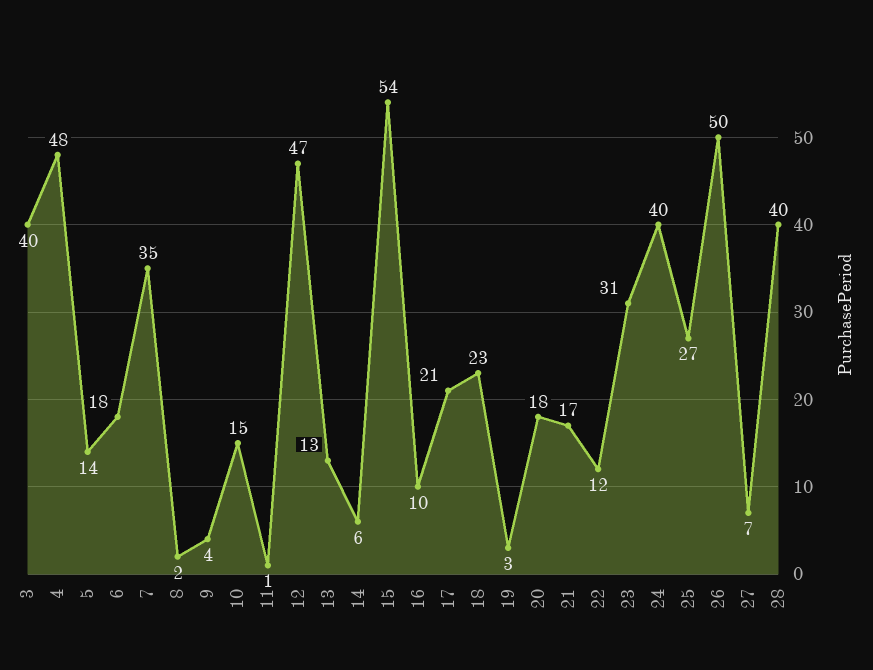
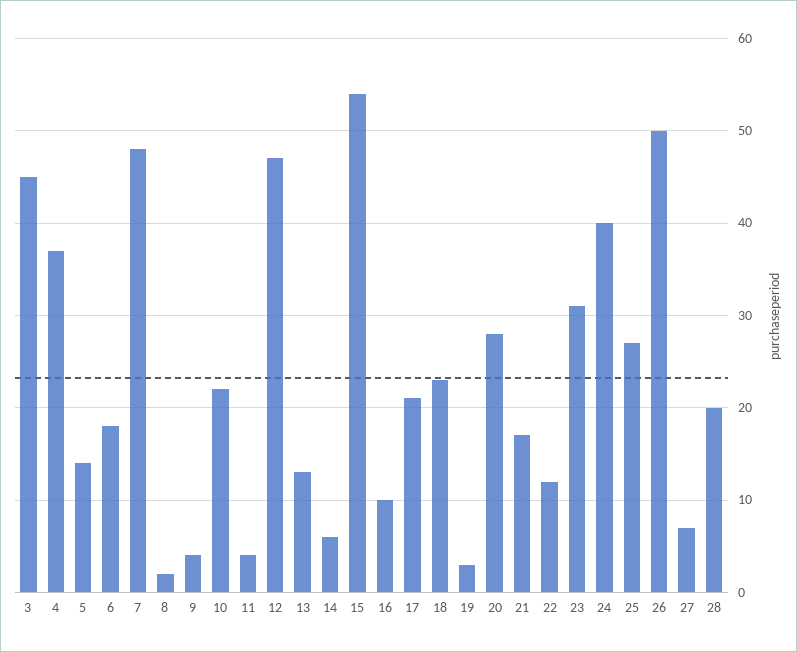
  {
-   "3": 40,
+   "3": 45,
-   "4": 48,
+   "4": 37,
    "5": 14,
    "6": 18,
-   "7": 35,
+   "7": 48,
    "8": 2,
    "9": 4,
-   "10": 15,
+   "10": 22,
-   "11": 1,
+   "11": 4,
    "12": 47,
    "13": 13,
    "14": 6,
    "15": 54,
    "16": 10,
    "17": 21,
    "18": 23,
    "19": 3,
-   "20": 18,
+   "20": 28,
    "21": 17,
    "22": 12,
    "23": 31,
    "24": 40,
    "25": 27,
    "26": 50,
    "27": 7,
-   "28": 40
+   "28": 20
  }

